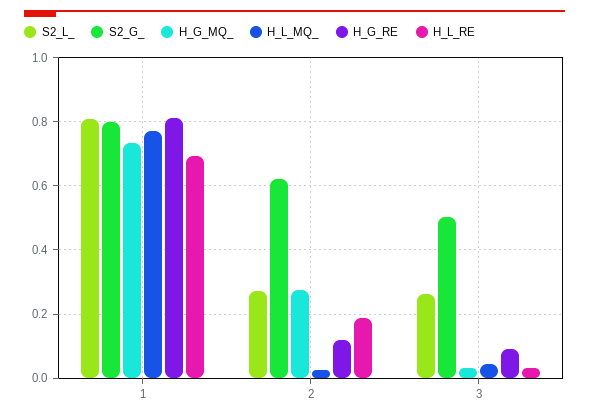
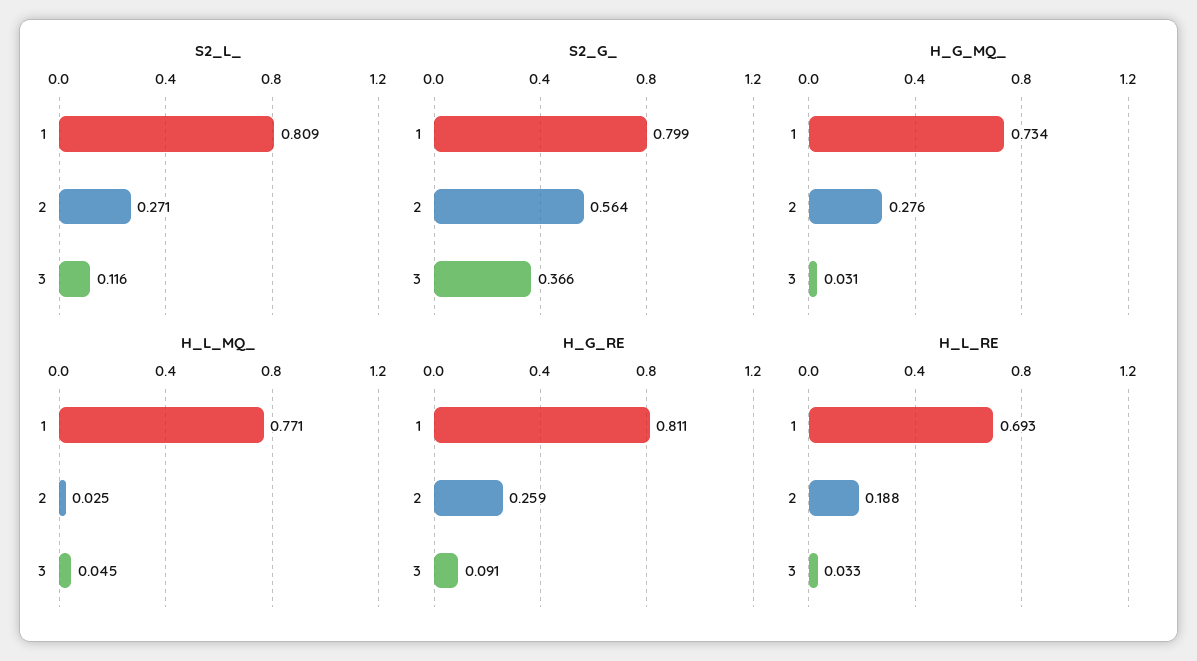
  {
    "S2_L_": {
      "1": 0.809,
      "2": 0.271,
-     "3": 0.26
+     "3": 0.116
    },
    "S2_G_": {
      "1": 0.799,
-     "2": 0.62,
+     "2": 0.564,
-     "3": 0.5
+     "3": 0.366
    },
    "H_G_MQ_": {
      "1": 0.734,
      "2": 0.276,
      "3": 0.031
    },
    "H_L_MQ_": {
      "1": 0.771,
      "2": 0.025,
      "3": 0.045
    },
    "H_G_RE": {
      "1": 0.811,
-     "2": 0.12,
+     "2": 0.259,
      "3": 0.091
    },
    "H_L_RE": {
      "1": 0.693,
      "2": 0.188,
      "3": 0.033
    }
  }

